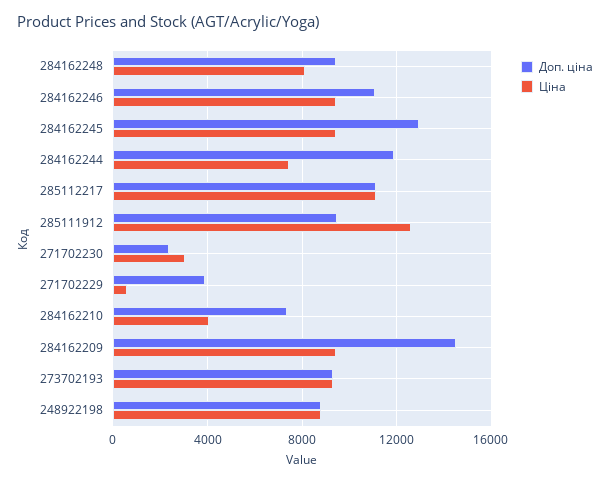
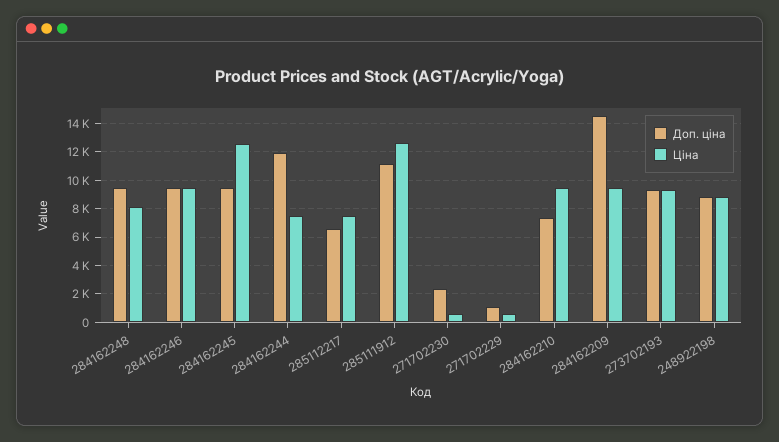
  {
    "Доп. ціна": {
      "284162248": 9500,
-     "284162246": 11000,
+     "284162246": 9500,
-     "284162245": 13000,
+     "284162245": 9500,
      "284162244": 12000,
-     "285112217": 11000,
+     "285112217": 6500,
-     "285111912": 9500,
+     "285111912": 11000,
      "271702230": 2500,
-     "271702229": 4000,
+     "271702229": 1000,
      "284162210": 7500,
      "284162209": 14500,
      "273702193": 9500,
      "248922198": 9000
    },
    "Ціна": {
      "284162248": 8000,
      "284162246": 9500,
-     "284162245": 9500,
+     "284162245": 12500,
      "284162244": 7500,
-     "285112217": 11000,
+     "285112217": 7500,
      "285111912": 12500,
-     "271702230": 3000,
+     "271702230": 500,
      "271702229": 500,
-     "284162210": 4000,
+     "284162210": 9500,
      "284162209": 9500,
      "273702193": 9500,
      "248922198": 9000
    }
  }

